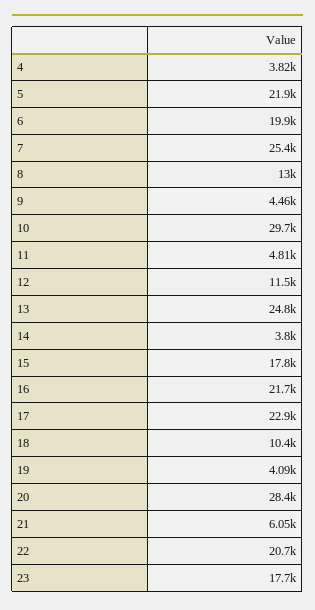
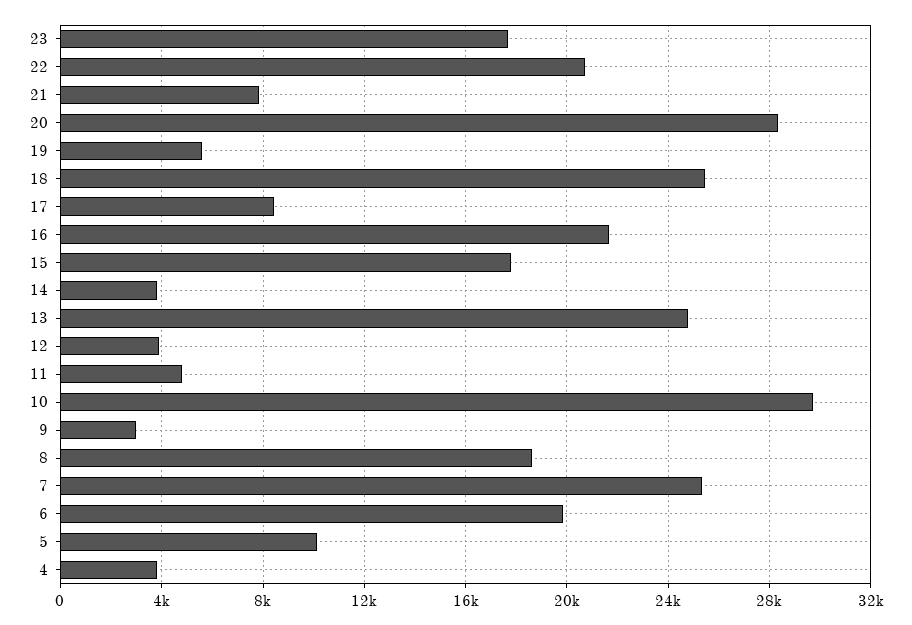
  {
    "4": 3820,
-   "5": 21900,
+   "5": 10000,
    "6": 19900,
    "7": 25400,
-   "8": 13000,
+   "8": 18500,
-   "9": 4460,
+   "9": 3000,
    "10": 29700,
    "11": 4810,
-   "12": 11500,
+   "12": 4000,
    "13": 24800,
    "14": 3800,
    "15": 17800,
    "16": 21700,
-   "17": 22900,
+   "17": 8500,
-   "18": 10400,
+   "18": 25500,
-   "19": 4090,
+   "19": 5500,
    "20": 28400,
-   "21": 6050,
+   "21": 8000,
    "22": 20700,
    "23": 17700
  }

